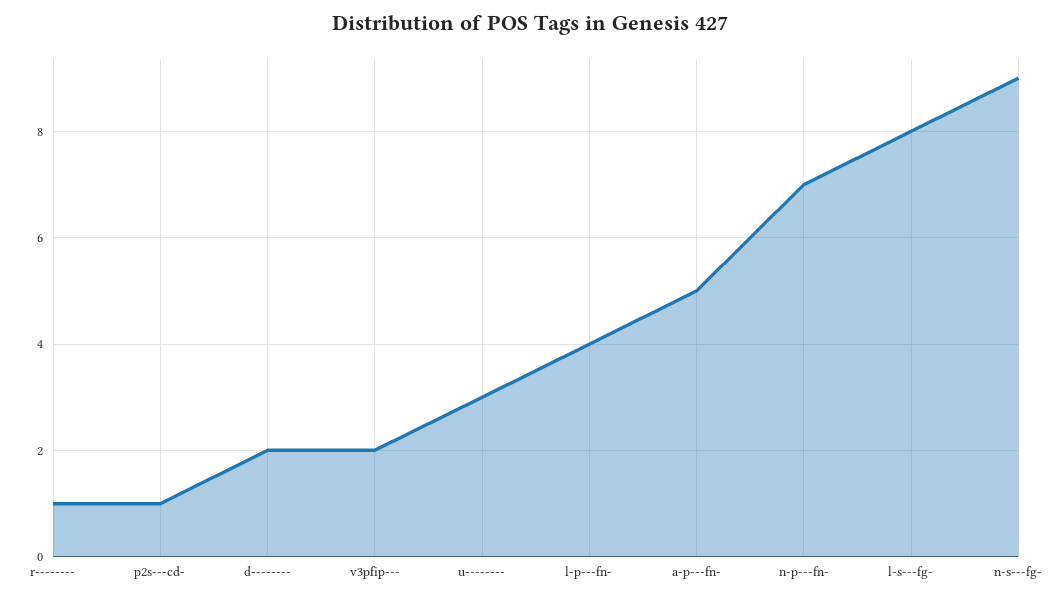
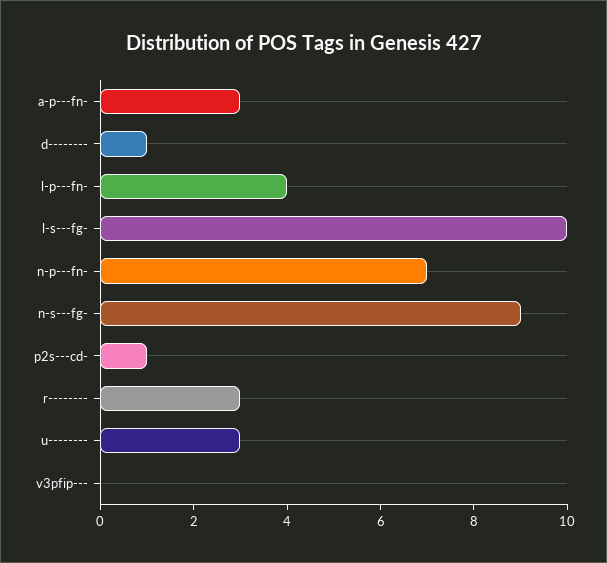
  {
-   "r--------": 1,
+   "r--------": 3,
    "p2s---cd-": 1,
-   "d--------": 2,
+   "d--------": 1,
-   "v3pfip---": 2,
+   "v3pfip---": 0,
    "u--------": 3,
    "l-p---fn-": 4,
-   "a-p---fn-": 5,
+   "a-p---fn-": 3,
    "n-p---fn-": 7,
-   "l-s---fg-": 8,
+   "l-s---fg-": 10,
    "n-s---fg-": 9
  }

